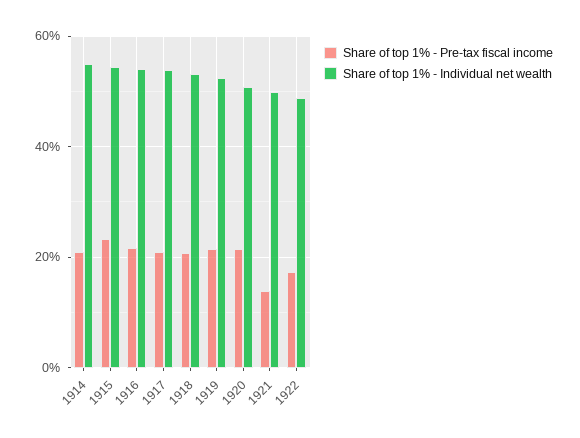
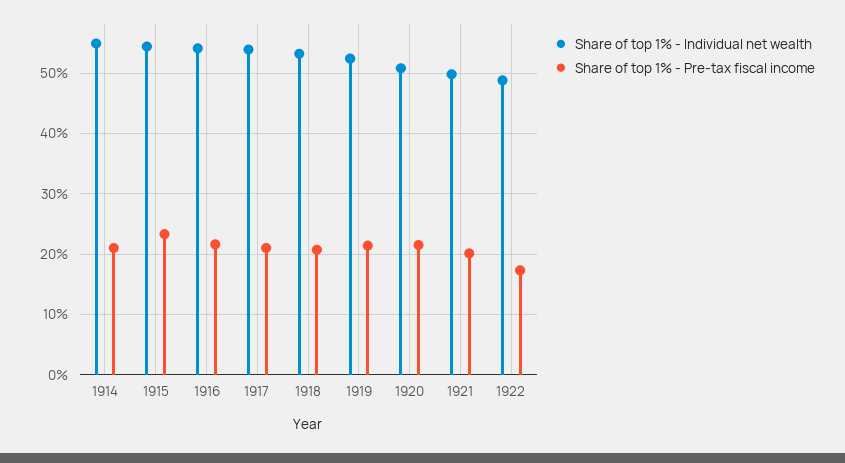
  {
    "Share of top 1% - Pre-tax fiscal income": {
      "1914": 21,
      "1915": 23,
      "1916": 22,
      "1917": 21,
      "1918": 21,
      "1919": 21,
      "1920": 22,
-     "1921": 14,
+     "1921": 20,
      "1922": 17
    },
    "Share of top 1% - Individual net wealth": {
      "1914": 55,
      "1915": 54,
      "1916": 54,
      "1917": 54,
      "1918": 53,
      "1919": 52,
      "1920": 51,
      "1921": 50,
      "1922": 49
    }
  }

